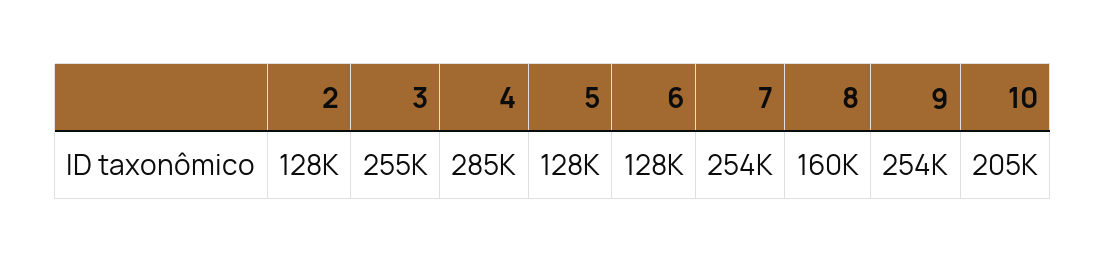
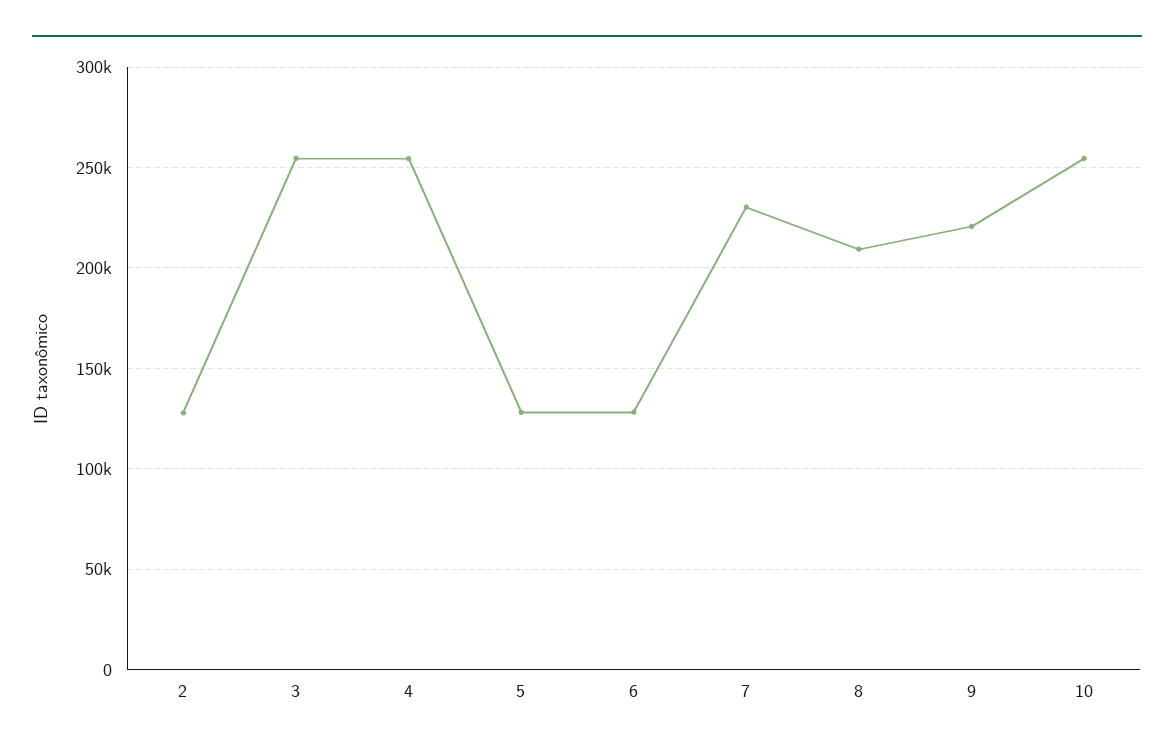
  {
    "2": 128000,
    "3": 255000,
-   "4": 285000,
+   "4": 255000,
    "5": 128000,
    "6": 128000,
-   "7": 254000,
+   "7": 230000,
-   "8": 160000,
+   "8": 210000,
-   "9": 254000,
+   "9": 220000,
-   "10": 205000
+   "10": 255000
  }

